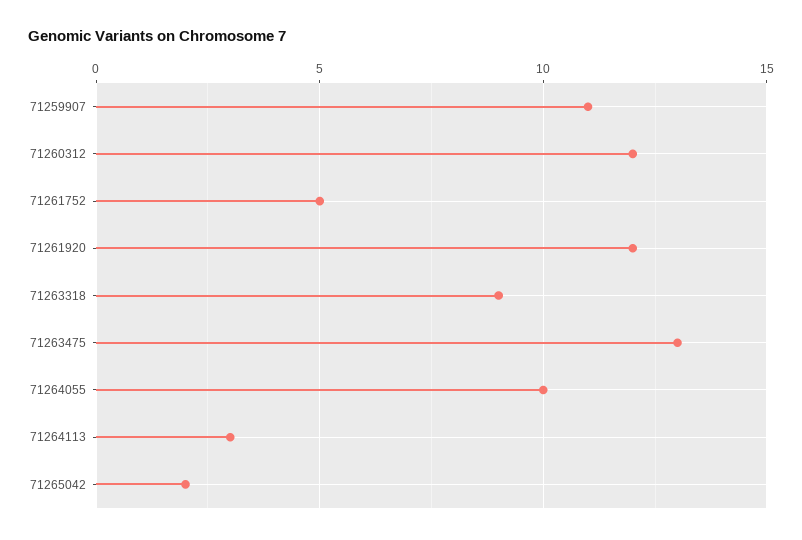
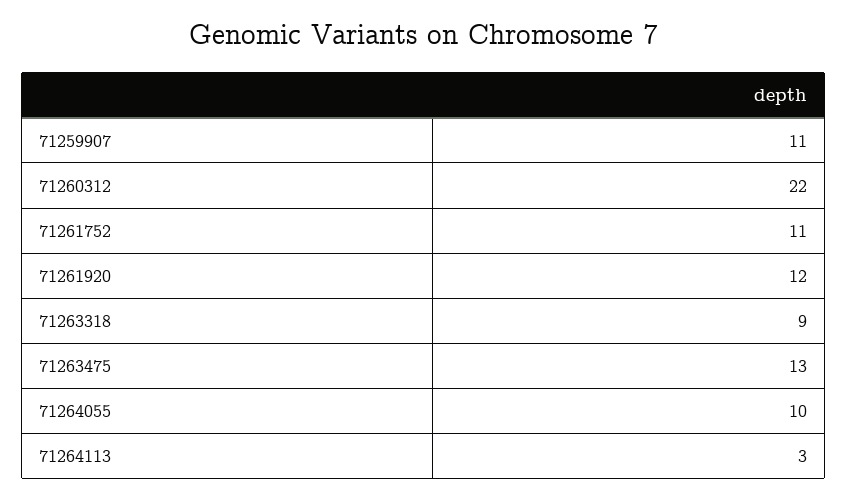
  {
    "71259907": 11,
-   "71260312": 12,
+   "71260312": 22,
-   "71261752": 5,
+   "71261752": 11,
    "71261920": 12,
    "71263318": 9,
    "71263475": 13,
    "71264055": 10,
-   "71264113": 3,
+   "71264113": 3
-   "71265042": 2
  }

